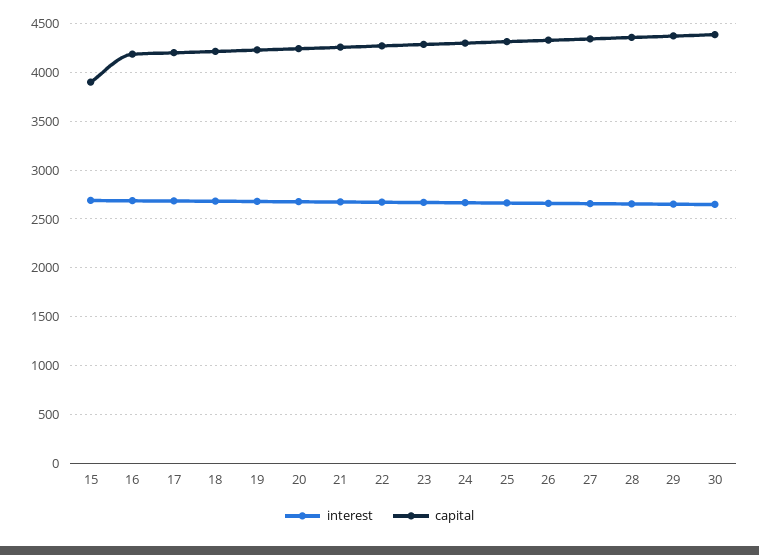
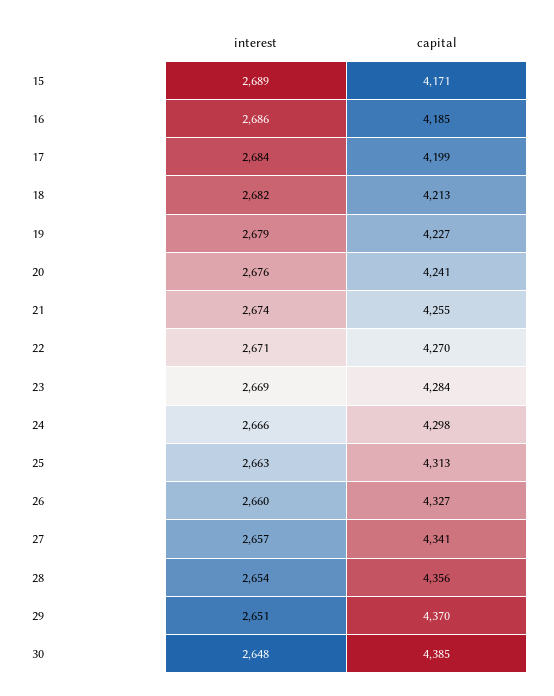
  {
    "interest": {
      "15": 2689,
      "16": 2686,
      "17": 2684,
      "18": 2682,
      "19": 2679,
      "20": 2676,
      "21": 2674,
      "22": 2671,
      "23": 2669,
      "24": 2666,
      "25": 2663,
      "26": 2660,
      "27": 2657,
      "28": 2654,
      "29": 2651,
      "30": 2648
    },
    "capital": {
-     "15": 3900,
+     "15": 4171,
      "16": 4185,
      "17": 4199,
      "18": 4213,
      "19": 4227,
      "20": 4241,
      "21": 4255,
      "22": 4270,
      "23": 4284,
      "24": 4298,
      "25": 4313,
      "26": 4327,
      "27": 4341,
      "28": 4356,
      "29": 4370,
      "30": 4385
    }
  }

